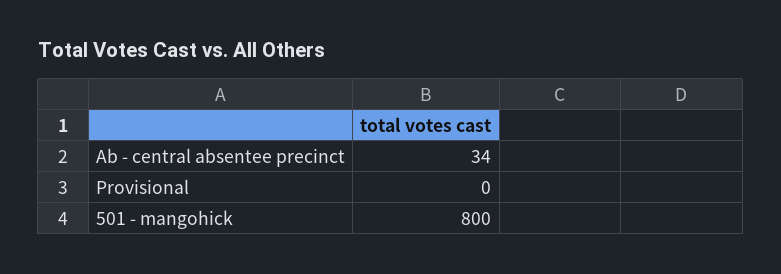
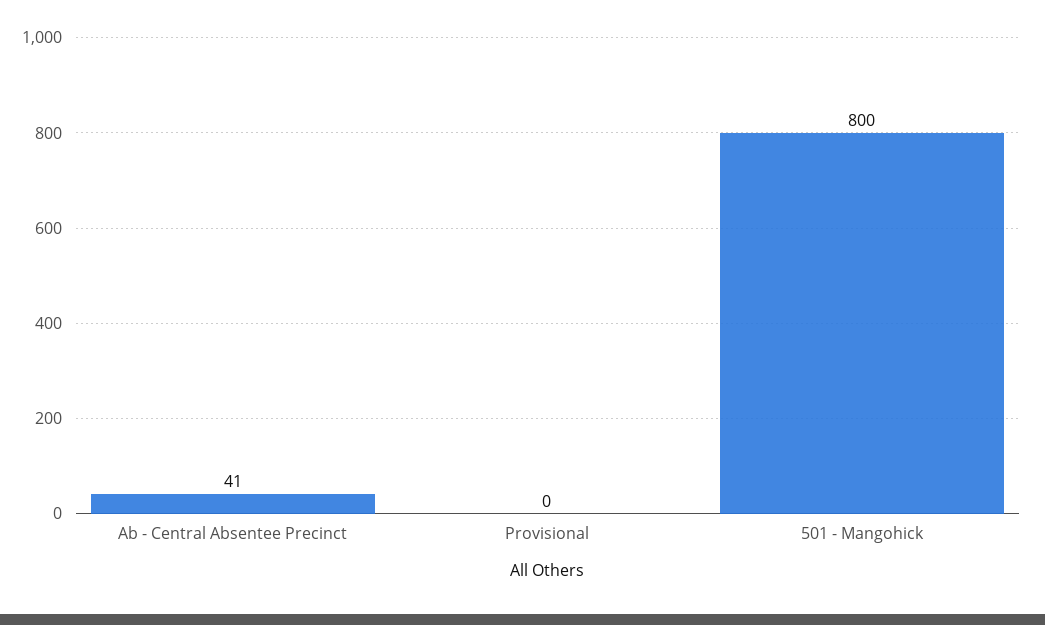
  {
-   "Ab - central absentee precinct": 34,
+   "Ab - central absentee precinct": 41,
    "Provisional": 0,
    "501 - mangohick": 800
  }

